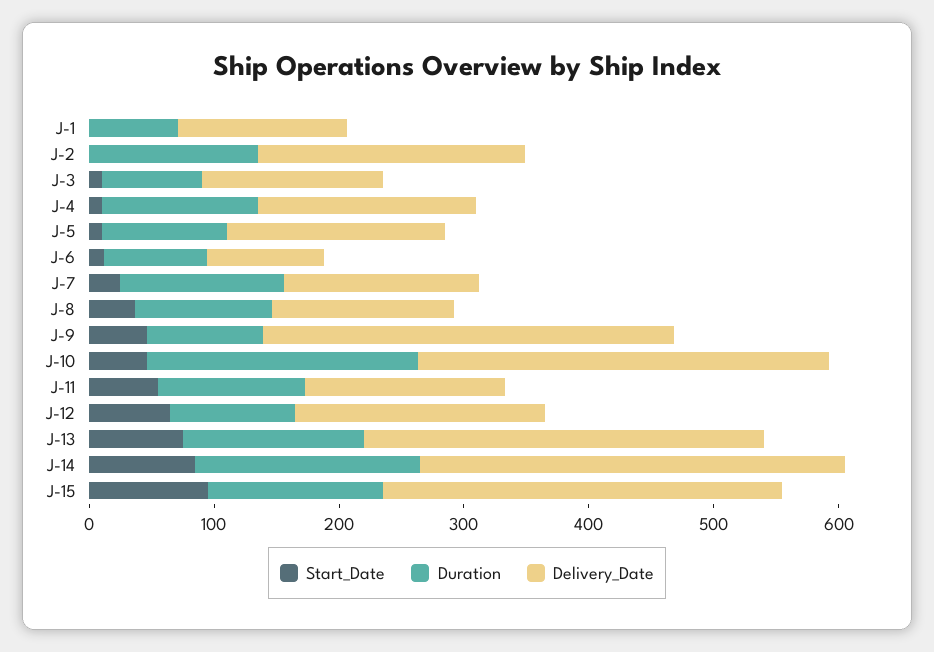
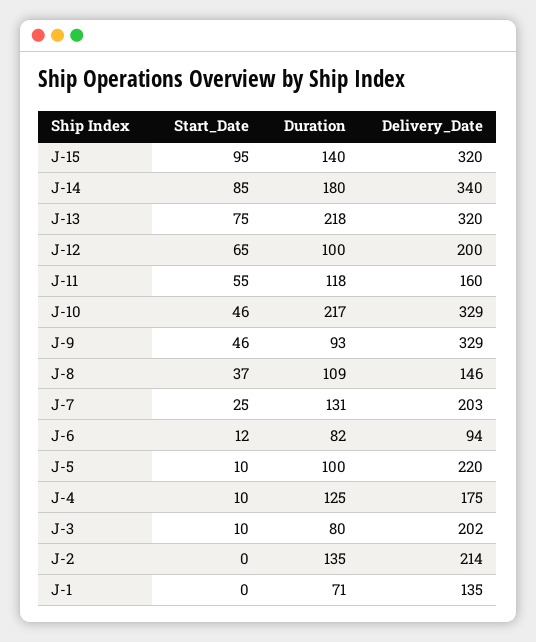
  {
    "Start_Date": {
      "J-1": 0,
      "J-2": 0,
      "J-3": 10,
      "J-4": 10,
      "J-5": 10,
      "J-6": 12,
      "J-7": 25,
      "J-8": 37,
      "J-9": 46,
      "J-10": 46,
      "J-11": 55,
      "J-12": 65,
      "J-13": 75,
      "J-14": 85,
      "J-15": 95
    },
    "Duration": {
      "J-1": 71,
      "J-2": 135,
      "J-3": 80,
      "J-4": 125,
      "J-5": 100,
      "J-6": 82,
      "J-7": 131,
      "J-8": 109,
      "J-9": 93,
      "J-10": 217,
      "J-11": 118,
      "J-12": 100,
-     "J-13": 140,
+     "J-13": 218,
      "J-14": 180,
      "J-15": 140
    },
    "Delivery_Date": {
      "J-1": 135,
      "J-2": 214,
-     "J-3": 140,
+     "J-3": 202,
      "J-4": 175,
-     "J-5": 180,
+     "J-5": 220,
      "J-6": 94,
-     "J-7": 160,
+     "J-7": 203,
      "J-8": 146,
      "J-9": 329,
      "J-10": 329,
      "J-11": 160,
      "J-12": 200,
      "J-13": 320,
      "J-14": 340,
      "J-15": 320
    }
  }

